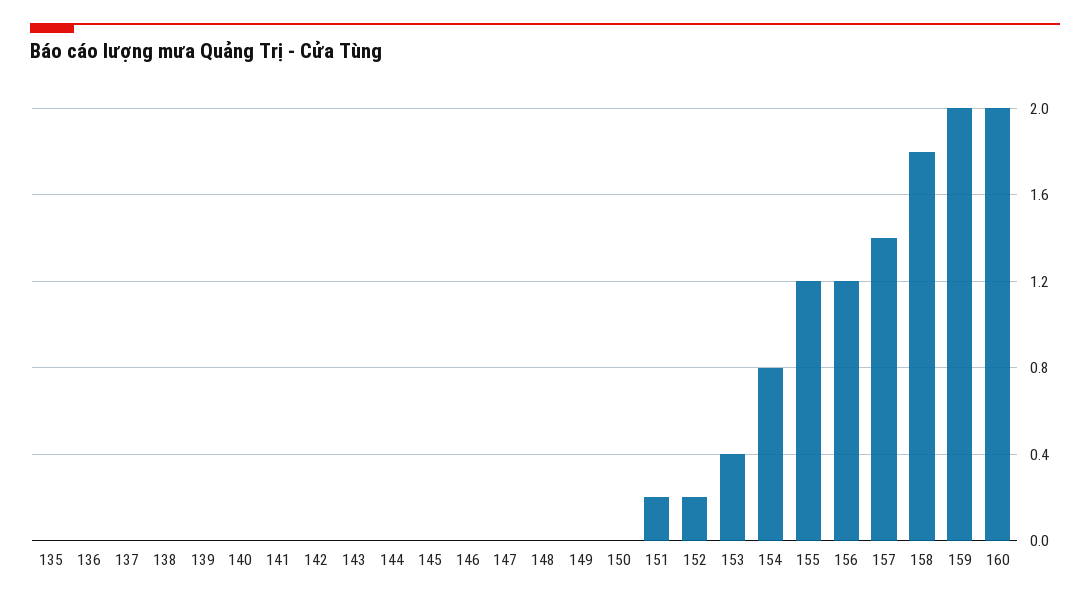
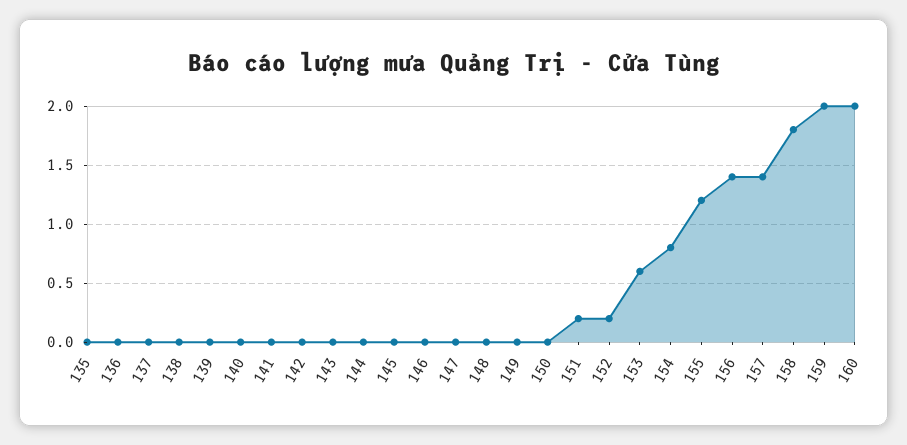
  {
    "135": 0,
    "136": 0,
    "137": 0,
    "138": 0,
    "139": 0,
    "140": 0,
    "141": 0,
    "142": 0,
    "143": 0,
    "144": 0,
    "145": 0,
    "146": 0,
    "147": 0,
    "148": 0,
    "149": 0,
    "150": 0,
    "151": 0.2,
    "152": 0.2,
-   "153": 0.4,
+   "153": 0.6,
    "154": 0.8,
    "155": 1.2,
-   "156": 1.2,
+   "156": 1.4,
    "157": 1.4,
    "158": 1.8,
    "159": 2,
    "160": 2
  }

